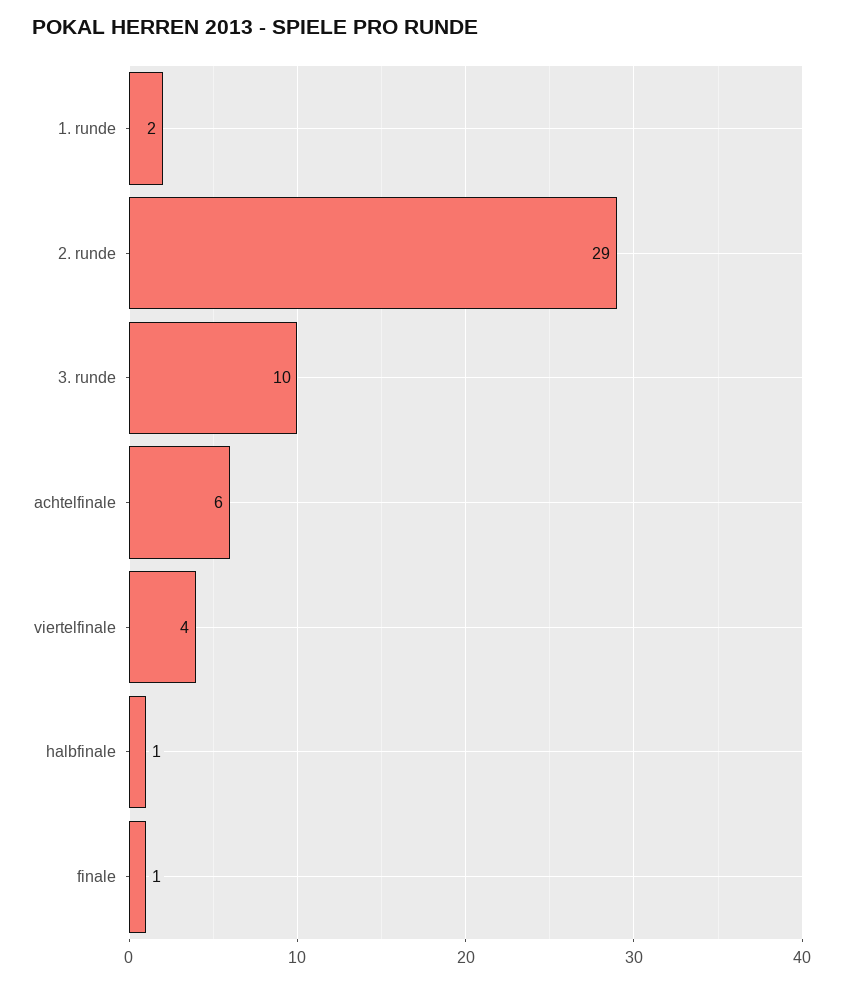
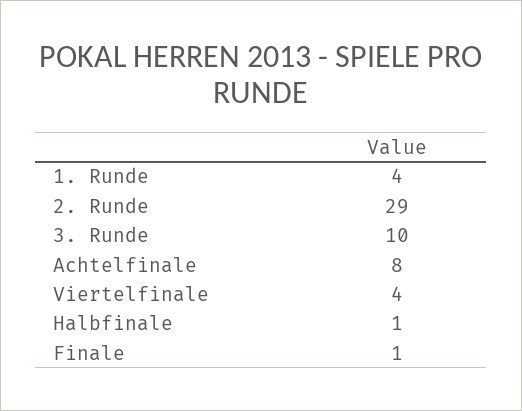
  {
-   "1. runde": 2,
+   "1. runde": 4,
    "2. runde": 29,
    "3. runde": 10,
-   "achtelfinale": 6,
+   "achtelfinale": 8,
    "viertelfinale": 4,
    "halbfinale": 1,
    "finale": 1
  }

